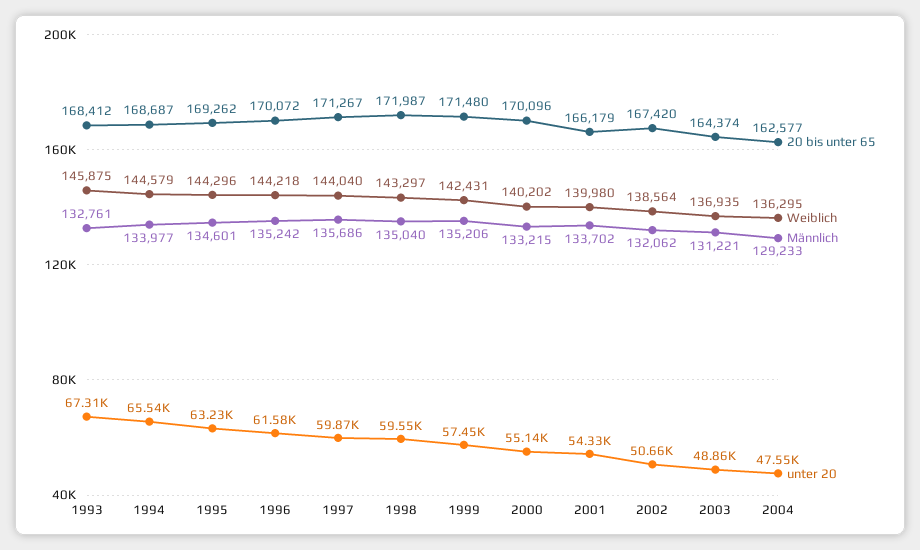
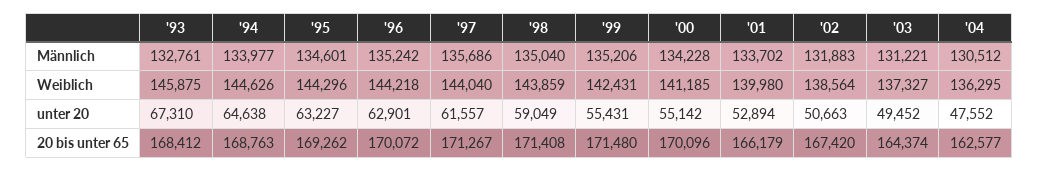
  {
    "20 bis unter 65": {
      "1993": 168412,
-     "1994": 168687,
+     "1994": 168763,
      "1995": 169262,
      "1996": 170072,
      "1997": 171267,
-     "1998": 171987,
+     "1998": 171408,
      "1999": 171480,
      "2000": 170096,
      "2001": 166179,
      "2002": 167420,
      "2003": 164374,
      "2004": 162577
    },
    "Weiblich": {
      "1993": 145875,
-     "1994": 144579,
+     "1994": 144626,
      "1995": 144296,
      "1996": 144218,
      "1997": 144040,
-     "1998": 143297,
+     "1998": 143859,
      "1999": 142431,
-     "2000": 140202,
+     "2000": 141185,
      "2001": 139980,
      "2002": 138564,
-     "2003": 136935,
+     "2003": 137327,
      "2004": 136295
    },
    "Männlich": {
      "1993": 132761,
      "1994": 133977,
      "1995": 134601,
      "1996": 135242,
      "1997": 135686,
      "1998": 135040,
      "1999": 135206,
-     "2000": 133215,
+     "2000": 134228,
      "2001": 133702,
-     "2002": 132062,
+     "2002": 131883,
      "2003": 131221,
-     "2004": 129233
+     "2004": 130512
    },
    "unter 20": {
      "1993": 67310,
-     "1994": 65540,
+     "1994": 64638,
      "1995": 63227,
-     "1996": 61580,
+     "1996": 62901,
-     "1997": 59870,
+     "1997": 61557,
-     "1998": 59550,
+     "1998": 59049,
-     "1999": 57450,
+     "1999": 55431,
      "2000": 55142,
-     "2001": 54330,
+     "2001": 52894,
      "2002": 50663,
-     "2003": 48860,
+     "2003": 49452,
      "2004": 47552
    }
  }

